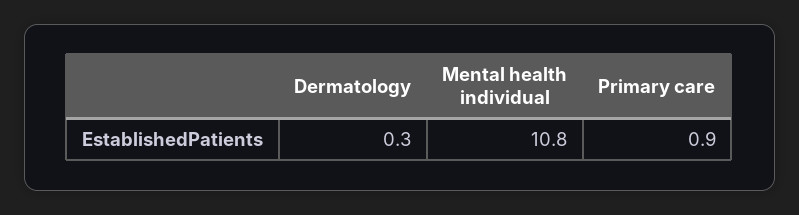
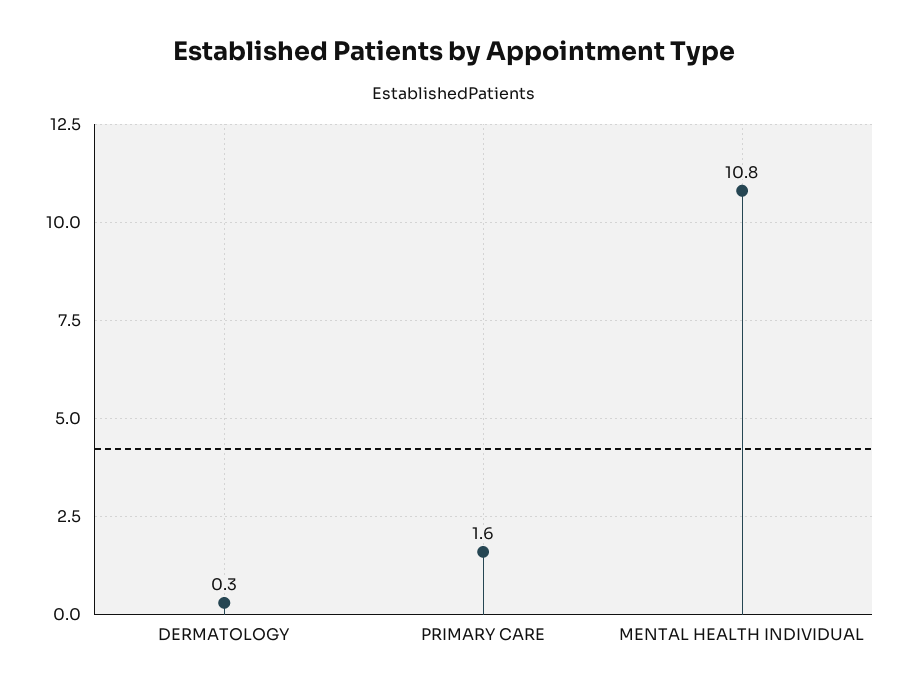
  {
    "Dermatology": 0.3,
    "Mental health individual": 10.8,
-   "Primary care": 0.9
+   "Primary care": 1.6
  }

